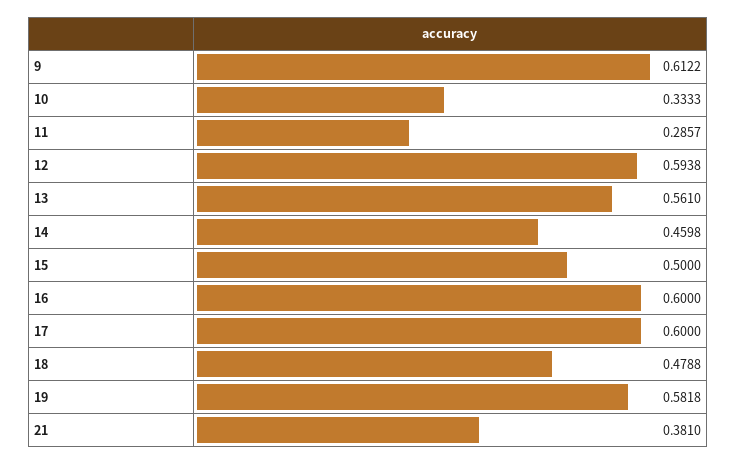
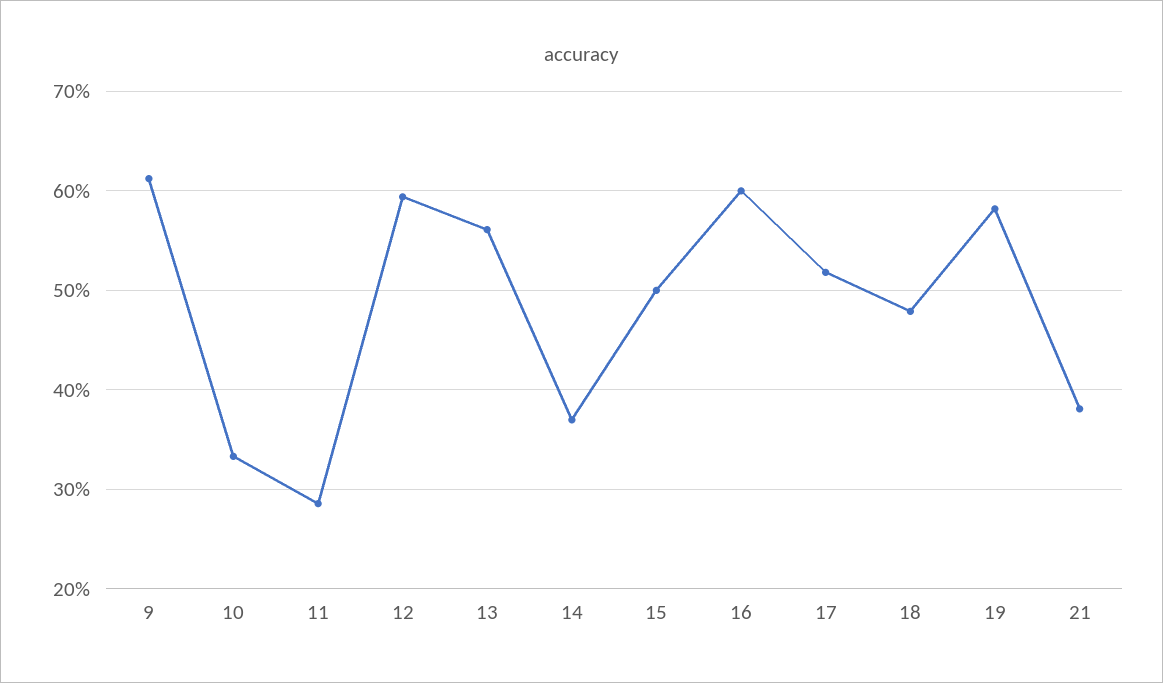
  {
    "9": 0.6122,
    "10": 0.3333,
    "11": 0.2857,
    "12": 0.5938,
    "13": 0.561,
-   "14": 0.4598,
+   "14": 0.37,
    "15": 0.5,
    "16": 0.6,
-   "17": 0.6,
+   "17": 0.52,
    "18": 0.4788,
    "19": 0.5818,
    "21": 0.381
  }

